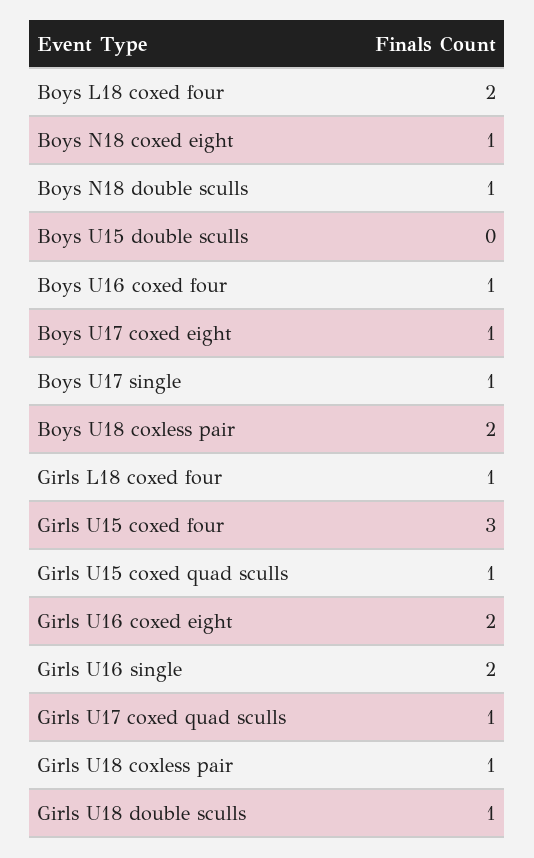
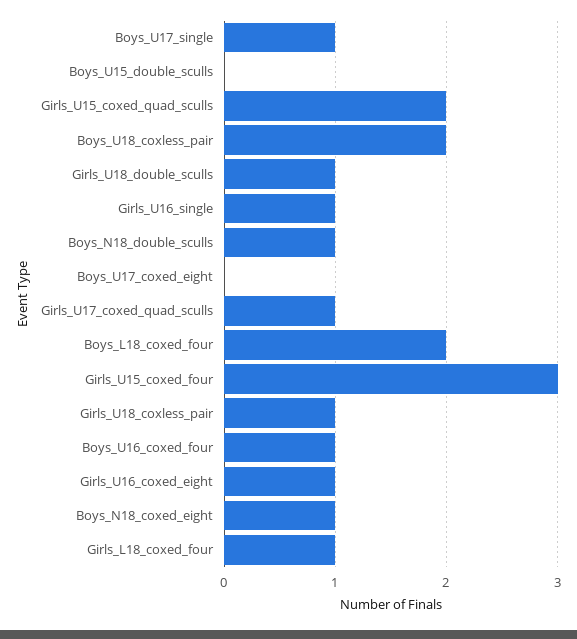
  {
    "Boys L18 coxed four": 2,
    "Boys N18 coxed eight": 1,
    "Boys N18 double sculls": 1,
    "Boys U15 double sculls": 0,
    "Boys U16 coxed four": 1,
-   "Boys U17 coxed eight": 1,
+   "Boys U17 coxed eight": 0,
    "Boys U17 single": 1,
    "Boys U18 coxless pair": 2,
    "Girls L18 coxed four": 1,
    "Girls U15 coxed four": 3,
-   "Girls U15 coxed quad sculls": 1,
+   "Girls U15 coxed quad sculls": 2,
-   "Girls U16 coxed eight": 2,
+   "Girls U16 coxed eight": 1,
-   "Girls U16 single": 2,
+   "Girls U16 single": 1,
    "Girls U17 coxed quad sculls": 1,
    "Girls U18 coxless pair": 1,
    "Girls U18 double sculls": 1
  }

